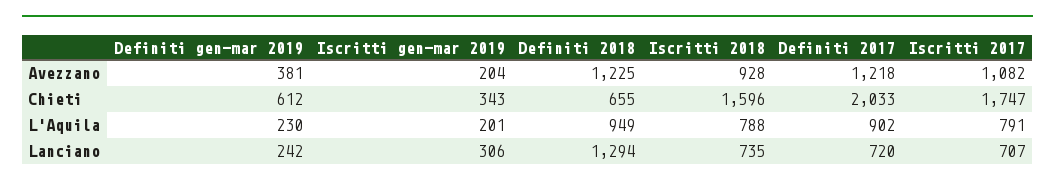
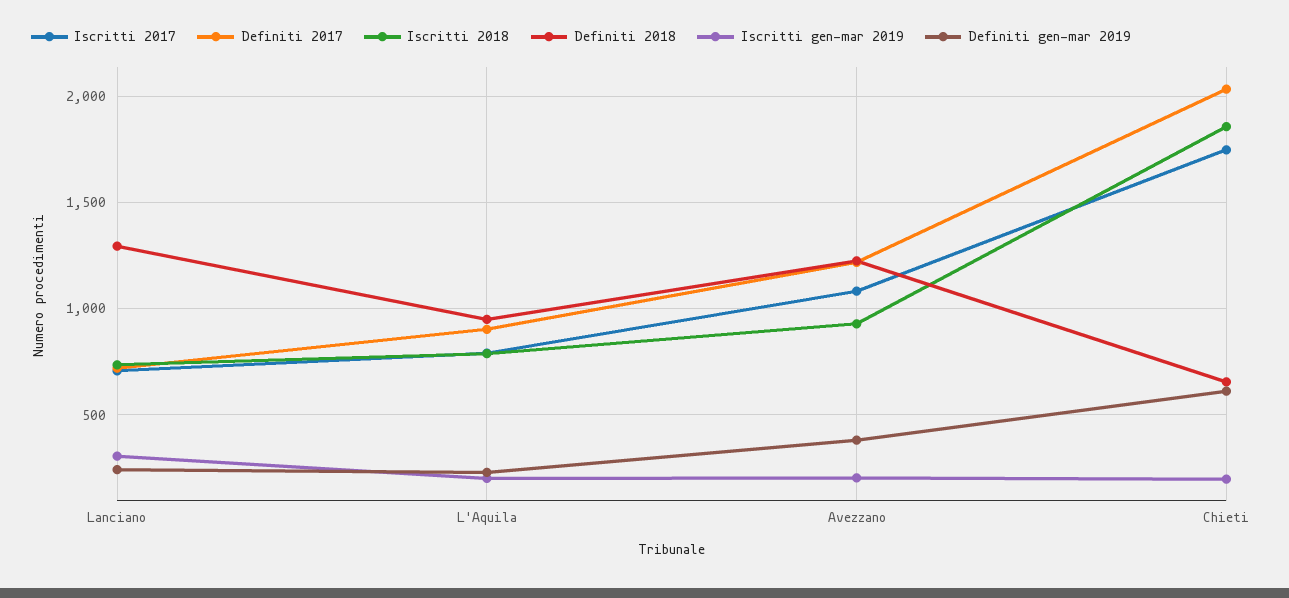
  {
    "Definiti gen-mar 2019": {
      "Avezzano": 381,
      "Chieti": 612,
      "L'Aquila": 230,
      "Lanciano": 242
    },
    "Iscritti gen-mar 2019": {
      "Avezzano": 204,
-     "Chieti": 343,
+     "Chieti": 200,
      "L'Aquila": 201,
      "Lanciano": 306
    },
    "Definiti 2018": {
      "Avezzano": 1225,
      "Chieti": 655,
      "L'Aquila": 949,
      "Lanciano": 1294
    },
    "Iscritti 2018": {
      "Avezzano": 928,
-     "Chieti": 1596,
+     "Chieti": 1850,
      "L'Aquila": 788,
      "Lanciano": 735
    },
    "Definiti 2017": {
      "Avezzano": 1218,
      "Chieti": 2033,
      "L'Aquila": 902,
      "Lanciano": 720
    },
    "Iscritti 2017": {
      "Avezzano": 1082,
      "Chieti": 1747,
      "L'Aquila": 791,
      "Lanciano": 707
    }
  }

